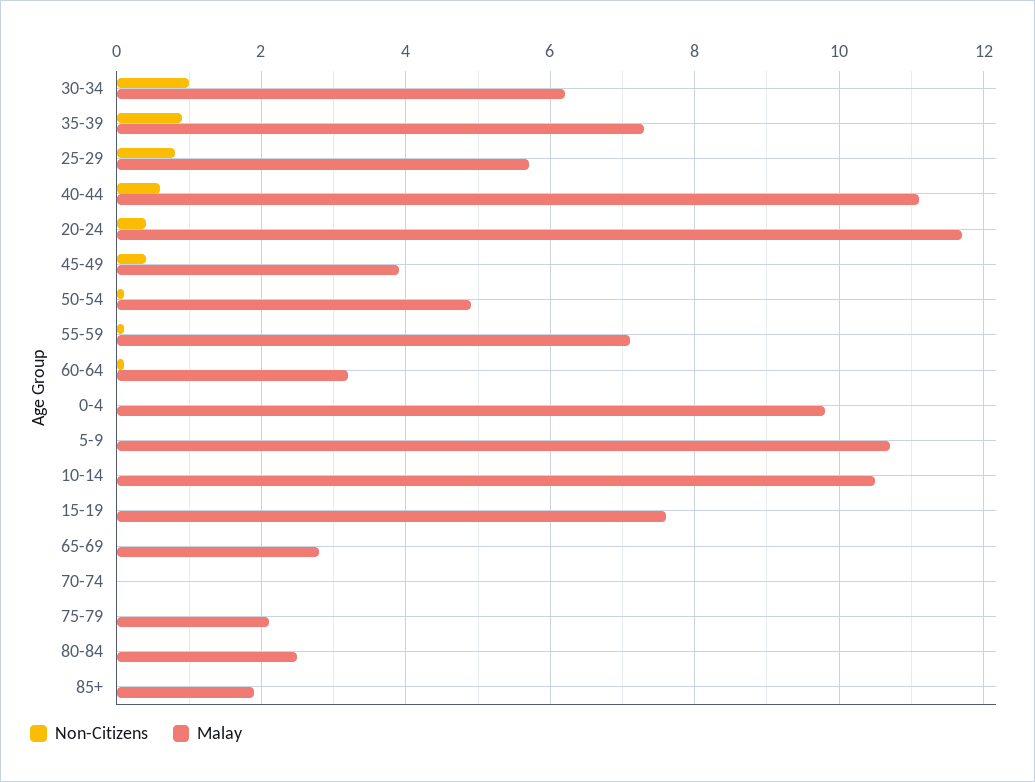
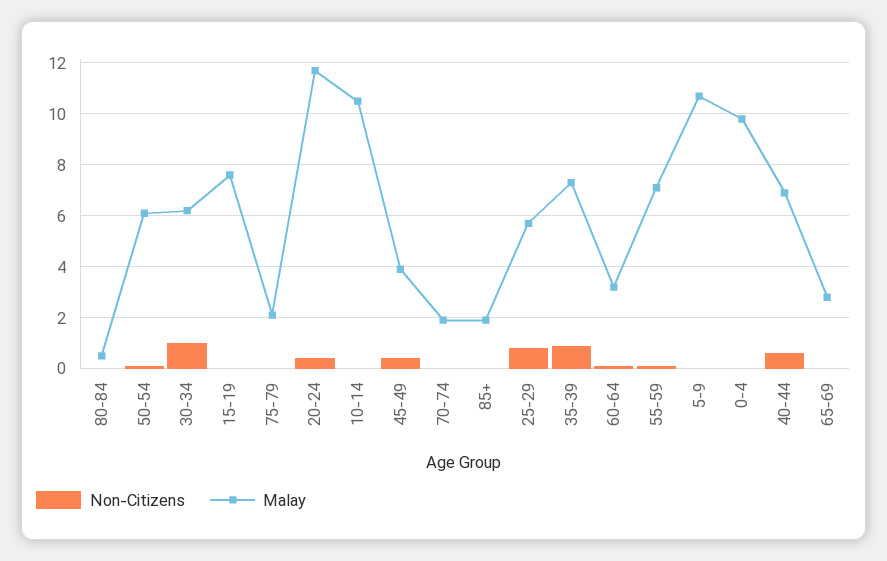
  {
    "Non-Citizens": {
      "30-34": 1,
      "35-39": 1,
      "25-29": 1,
      "40-44": 0.5,
      "20-24": 0.5,
      "45-49": 0.5,
      "50-54": 0,
      "55-59": 0,
      "60-64": 0,
      "0-4": 0,
      "5-9": 0,
      "10-14": 0,
      "15-19": 0,
      "65-69": 0,
      "70-74": 0,
      "75-79": 0,
      "80-84": 0,
      "85+": 0
    },
    "Malay": {
      "30-34": 6,
      "35-39": 7.5,
      "25-29": 5.5,
-     "40-44": 11,
+     "40-44": 7,
      "20-24": 11.5,
      "45-49": 4,
-     "50-54": 5,
+     "50-54": 6,
      "55-59": 7,
      "60-64": 3,
      "0-4": 10,
      "5-9": 10.5,
      "10-14": 10.5,
      "15-19": 7.5,
      "65-69": 3,
-     "70-74": 0,
+     "70-74": 2,
      "75-79": 2,
-     "80-84": 2.5,
+     "80-84": 0.5,
      "85+": 2
    }
  }

